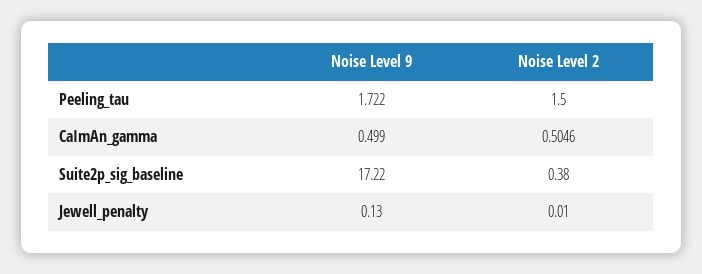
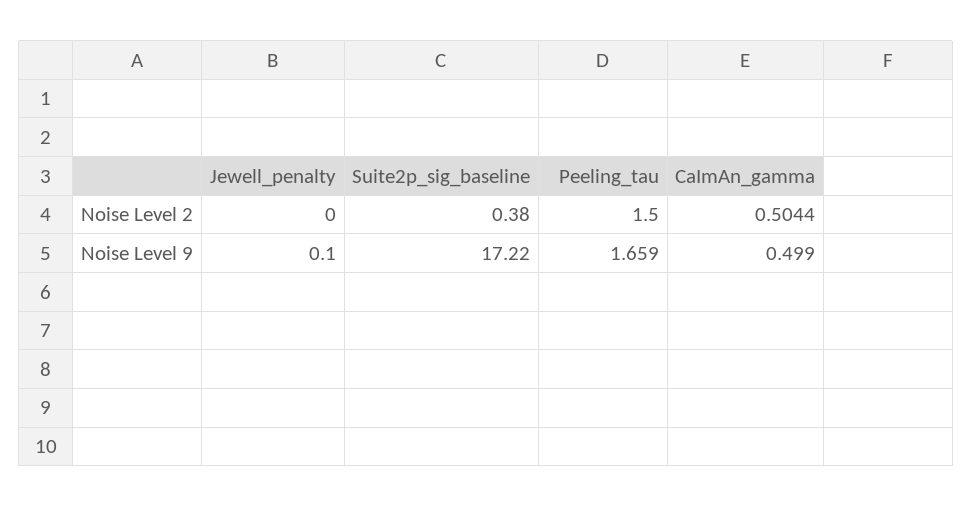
  {
    "Noise Level 9": {
-     "Peeling_tau": 1.722,
+     "Peeling_tau": 1.659,
      "CaImAn_gamma": 0.499,
      "Suite2p_sig_baseline": 17.22,
-     "Jewell_penalty": 0.13
+     "Jewell_penalty": 0.1
    },
    "Noise Level 2": {
      "Peeling_tau": 1.5,
-     "CaImAn_gamma": 0.5046,
+     "CaImAn_gamma": 0.5044,
      "Suite2p_sig_baseline": 0.38,
-     "Jewell_penalty": 0.01
+     "Jewell_penalty": 0
    }
  }

